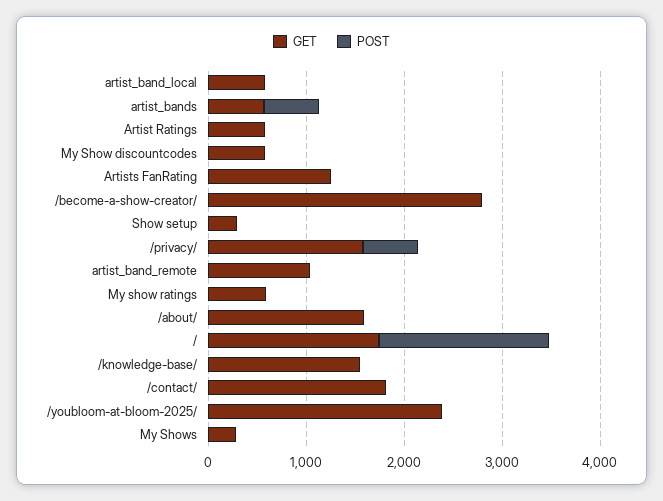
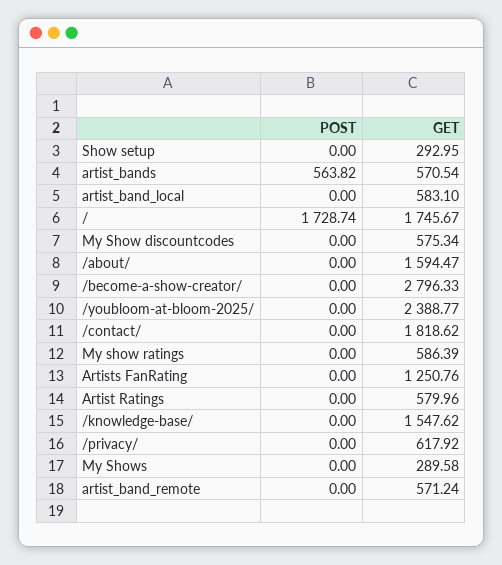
  {
    "GET": {
      "artist_band_local": 583.1,
      "artist_bands": 570.54,
      "Artist Ratings": 579.96,
      "My Show discountcodes": 575.34,
      "Artists FanRating": 1250.76,
      "/become-a-show-creator/": 2796.33,
      "Show setup": 292.95,
-     "/privacy/": 1600,
+     "/privacy/": 617.92,
-     "artist_band_remote": 1000,
+     "artist_band_remote": 571.24,
      "My show ratings": 586.39,
      "/about/": 1594.47,
      "/": 1745.67,
      "/knowledge-base/": 1547.62,
      "/contact/": 1818.62,
      "/youbloom-at-bloom-2025/": 2388.77,
      "My Shows": 289.58
    },
    "POST": {
      "artist_band_local": 0,
      "artist_bands": 563.82,
      "Artist Ratings": 0,
      "My Show discountcodes": 0,
      "Artists FanRating": 0,
      "/become-a-show-creator/": 0,
      "Show setup": 0,
-     "/privacy/": 600,
+     "/privacy/": 0,
      "artist_band_remote": 0,
      "My show ratings": 0,
      "/about/": 0,
      "/": 1728.74,
      "/knowledge-base/": 0,
      "/contact/": 0,
      "/youbloom-at-bloom-2025/": 0,
      "My Shows": 0
    }
  }

